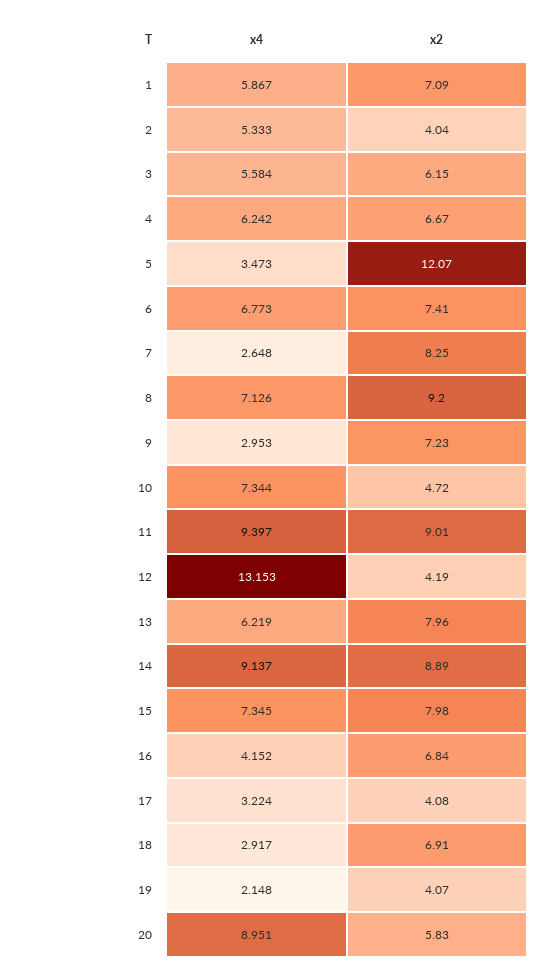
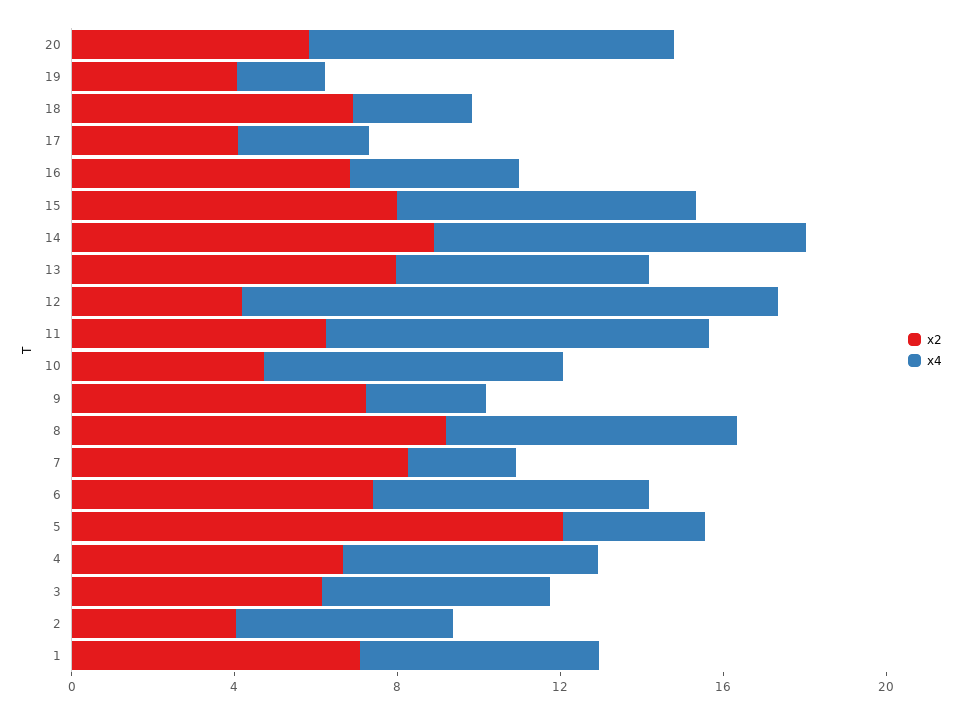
  {
    "x4": {
      "1": 5.867,
      "2": 5.333,
      "3": 5.584,
      "4": 6.242,
      "5": 3.473,
      "6": 6.773,
      "7": 2.648,
      "8": 7.126,
      "9": 2.953,
      "10": 7.344,
      "11": 9.397,
      "12": 13.153,
      "13": 6.219,
      "14": 9.137,
      "15": 7.345,
      "16": 4.152,
      "17": 3.224,
      "18": 2.917,
      "19": 2.148,
      "20": 8.951
    },
    "x2": {
      "1": 7.09,
      "2": 4.04,
      "3": 6.15,
      "4": 6.67,
      "5": 12.07,
      "6": 7.41,
      "7": 8.25,
      "8": 9.2,
      "9": 7.23,
      "10": 4.72,
-     "11": 9.01,
+     "11": 6,
      "12": 4.19,
      "13": 7.96,
      "14": 8.89,
      "15": 7.98,
      "16": 6.84,
      "17": 4.08,
      "18": 6.91,
      "19": 4.07,
      "20": 5.83
    }
  }

